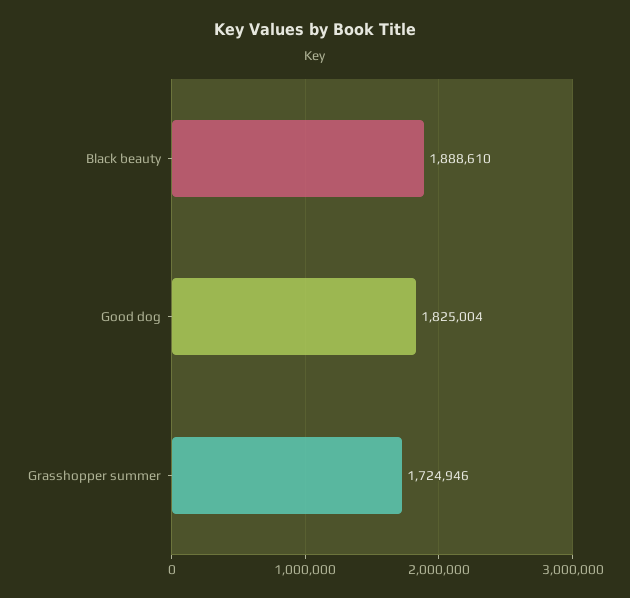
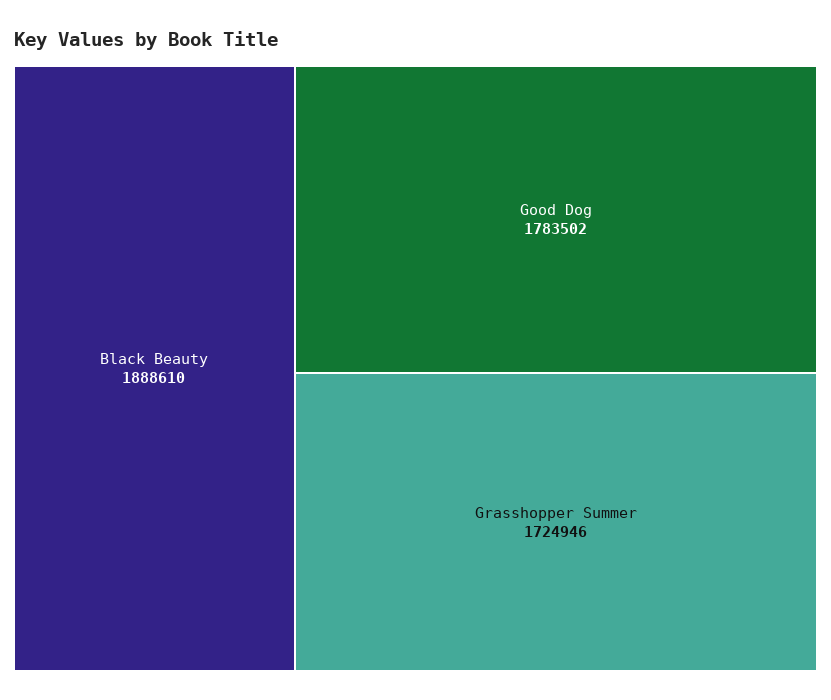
  {
    "Black beauty": 1888610,
-   "Good dog": 1825004,
+   "Good dog": 1783502,
    "Grasshopper summer": 1724946
  }

